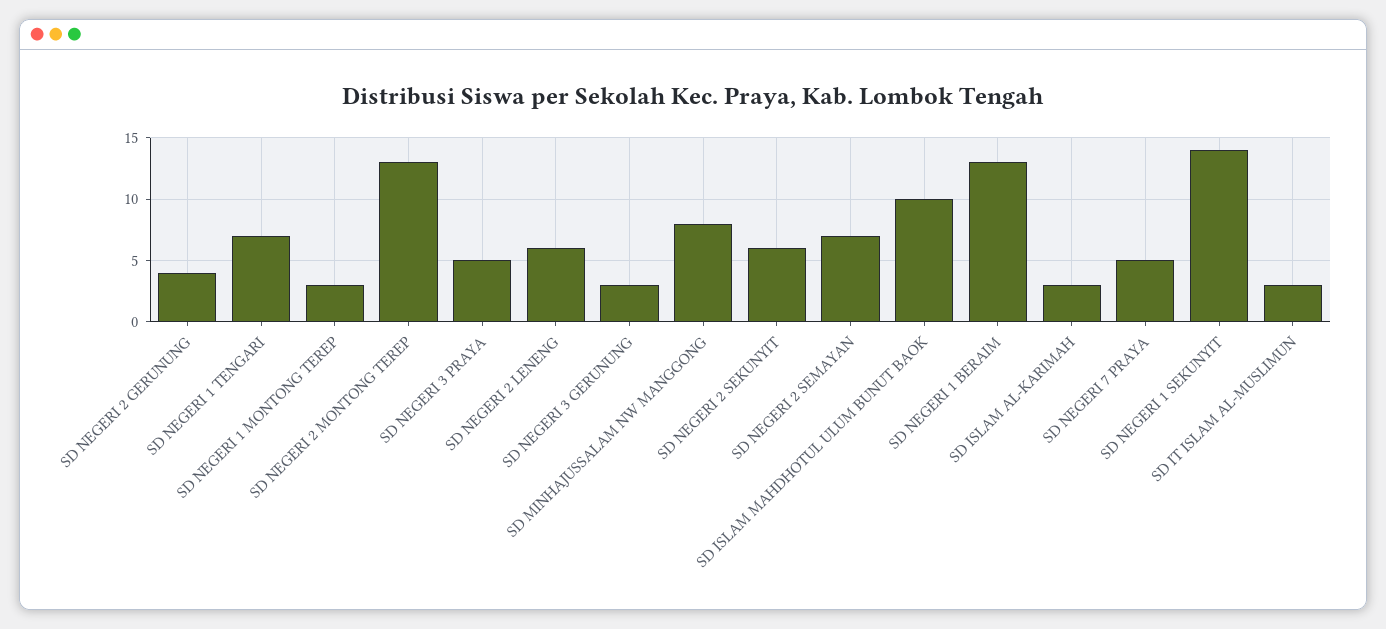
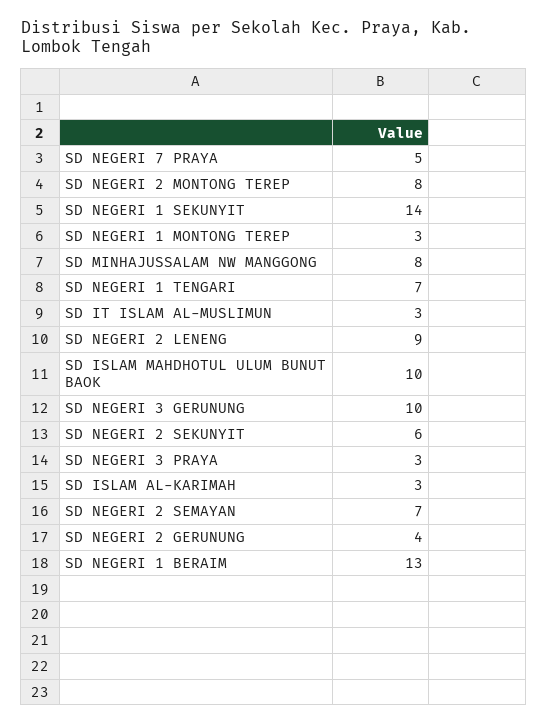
  {
    "SD NEGERI 2 GERUNUNG": 4,
    "SD NEGERI 1 TENGARI": 7,
    "SD NEGERI 1 MONTONG TEREP": 3,
-   "SD NEGERI 2 MONTONG TEREP": 13,
+   "SD NEGERI 2 MONTONG TEREP": 8,
-   "SD NEGERI 3 PRAYA": 5,
+   "SD NEGERI 3 PRAYA": 3,
-   "SD NEGERI 2 LENENG": 6,
+   "SD NEGERI 2 LENENG": 9,
-   "SD NEGERI 3 GERUNUNG": 3,
+   "SD NEGERI 3 GERUNUNG": 10,
    "SD MINHAJUSSALAM NW MANGGONG": 8,
    "SD NEGERI 2 SEKUNYIT": 6,
    "SD NEGERI 2 SEMAYAN": 7,
    "SD ISLAM MAHDHOTUL ULUM BUNUT BAOK": 10,
    "SD NEGERI 1 BERAIM": 13,
    "SD ISLAM AL-KARIMAH": 3,
    "SD NEGERI 7 PRAYA": 5,
    "SD NEGERI 1 SEKUNYIT": 14,
    "SD IT ISLAM AL-MUSLIMUN": 3
  }

